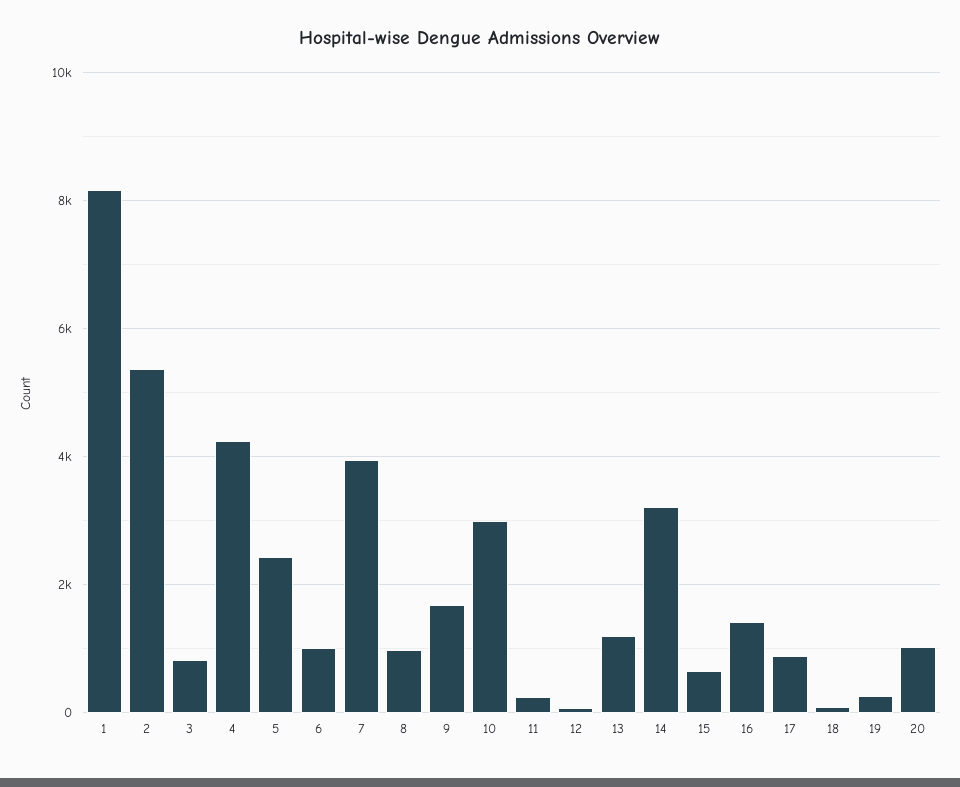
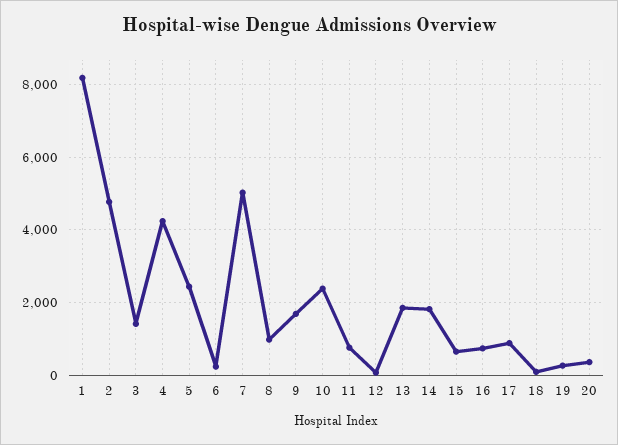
  {
    "1": 8200,
-   "2": 5400,
+   "2": 4800,
-   "3": 800,
+   "3": 1400,
    "4": 4200,
    "5": 2400,
-   "6": 1000,
+   "6": 200,
-   "7": 4000,
+   "7": 5000,
    "8": 1000,
    "9": 1600,
-   "10": 3000,
+   "10": 2400,
-   "11": 200,
+   "11": 800,
    "12": 0,
-   "13": 1200,
+   "13": 1800,
-   "14": 3200,
+   "14": 1800,
    "15": 600,
-   "16": 1400,
+   "16": 800,
    "17": 800,
    "18": 0,
    "19": 200,
-   "20": 1000
+   "20": 400
  }

